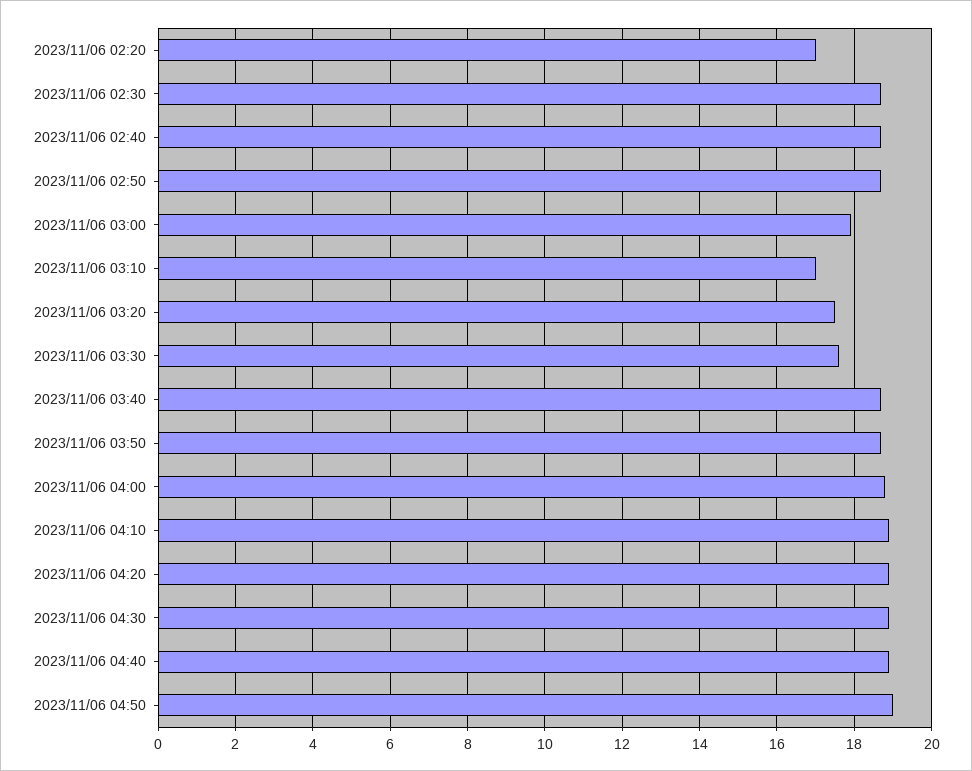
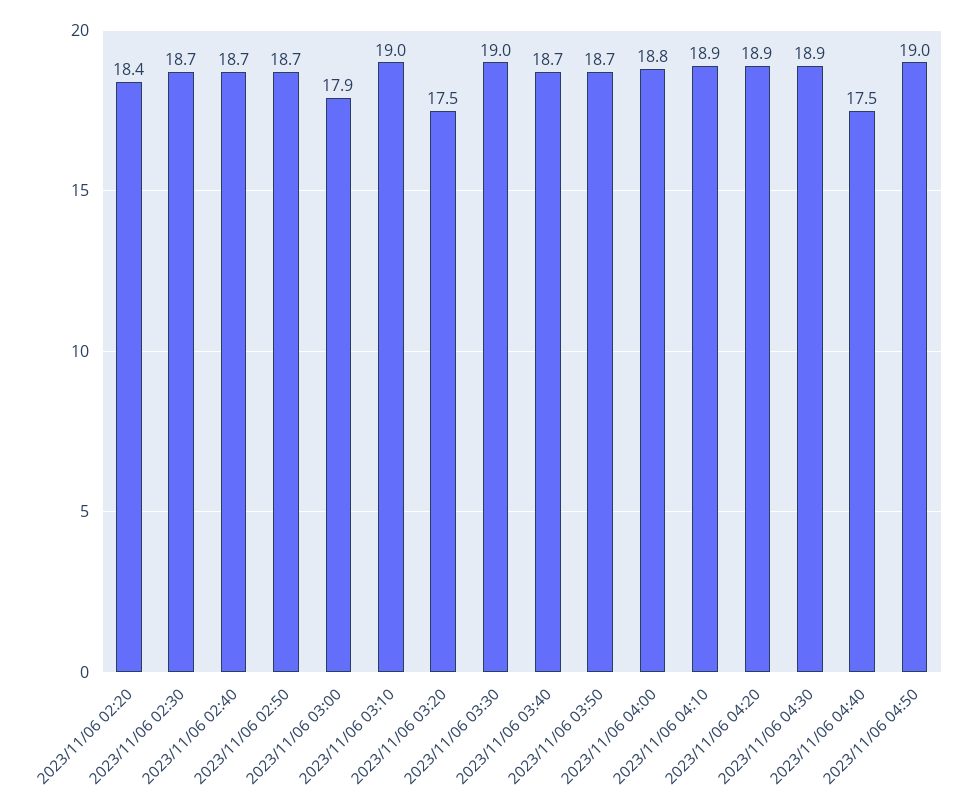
  {
-   "2023/11/06 02:20": 17,
+   "2023/11/06 02:20": 18.4,
    "2023/11/06 02:30": 18.7,
    "2023/11/06 02:40": 18.7,
    "2023/11/06 02:50": 18.7,
    "2023/11/06 03:00": 17.9,
-   "2023/11/06 03:10": 17,
+   "2023/11/06 03:10": 19,
    "2023/11/06 03:20": 17.5,
-   "2023/11/06 03:30": 17.5,
+   "2023/11/06 03:30": 19,
    "2023/11/06 03:40": 18.7,
    "2023/11/06 03:50": 18.7,
    "2023/11/06 04:00": 18.8,
    "2023/11/06 04:10": 18.9,
    "2023/11/06 04:20": 18.9,
    "2023/11/06 04:30": 18.9,
-   "2023/11/06 04:40": 19,
+   "2023/11/06 04:40": 17.5,
    "2023/11/06 04:50": 19
  }

